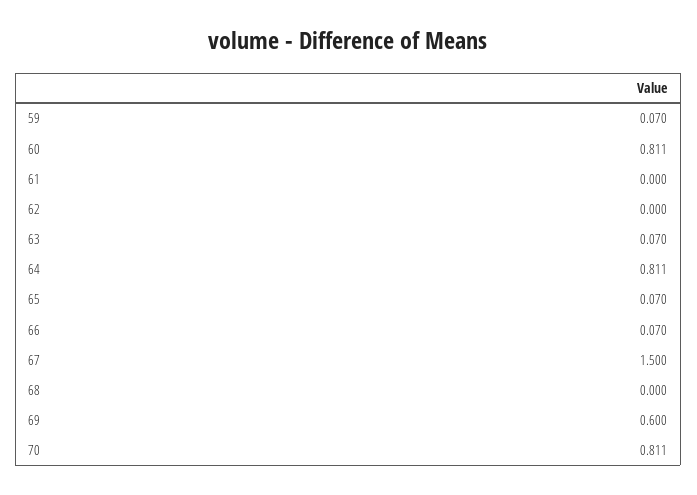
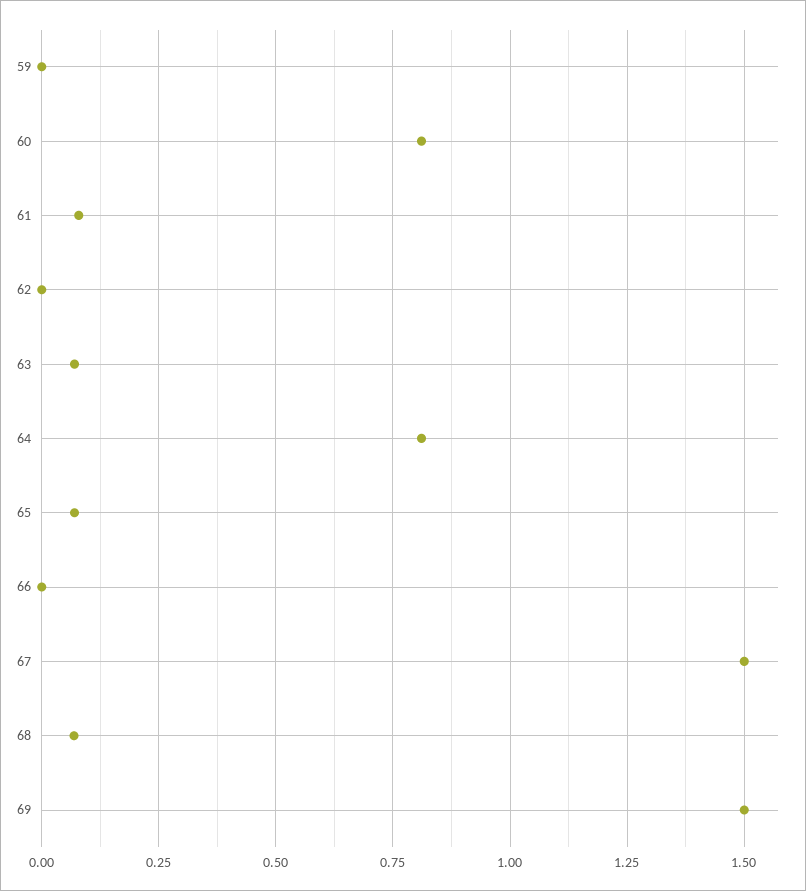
  {
-   "59": 0.07,
+   "59": 0,
    "60": 0.811,
-   "61": 0,
+   "61": 0.075,
    "62": 0,
    "63": 0.07,
    "64": 0.811,
    "65": 0.07,
-   "66": 0.07,
+   "66": 0,
    "67": 1.5,
-   "68": 0,
+   "68": 0.075,
-   "69": 0.6,
+   "69": 1.5
-   "70": 0.811
  }

